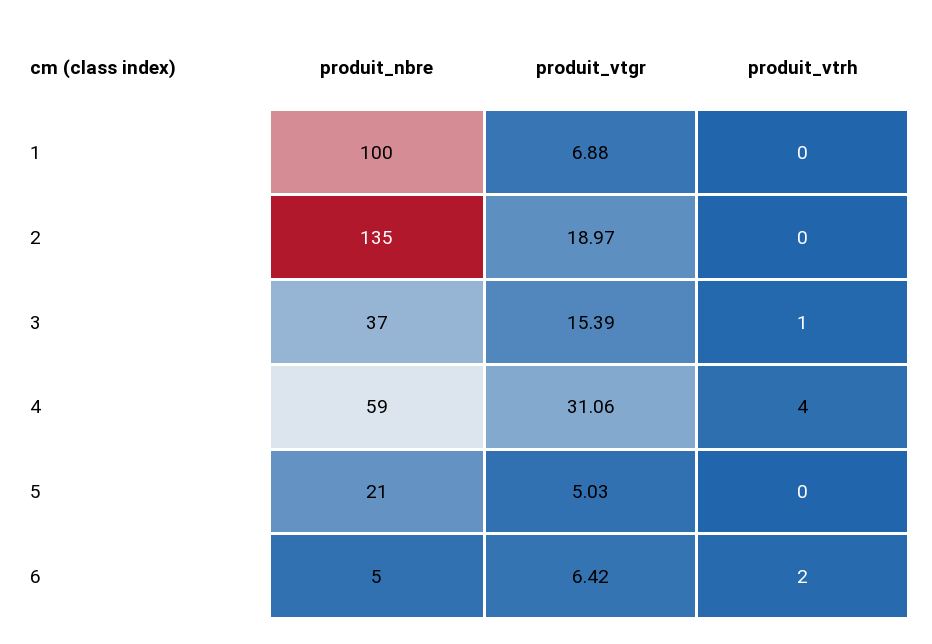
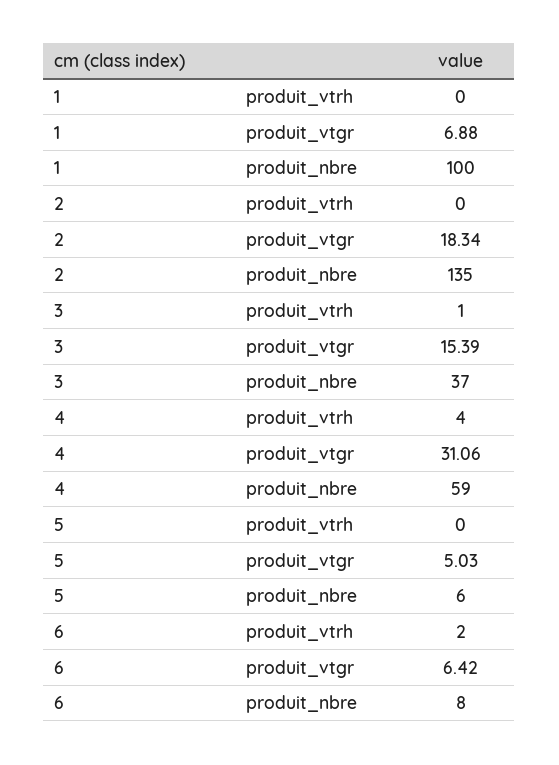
  {
    "produit_nbre": {
      "1": 100,
      "2": 135,
      "3": 37,
      "4": 59,
-     "5": 21,
+     "5": 6,
-     "6": 5
+     "6": 8
    },
    "produit_vtgr": {
      "1": 6.88,
-     "2": 18.97,
+     "2": 18.34,
      "3": 15.39,
      "4": 31.06,
      "5": 5.03,
      "6": 6.42
    },
    "produit_vtrh": {
      "1": 0,
      "2": 0,
      "3": 1,
      "4": 4,
      "5": 0,
      "6": 2
    }
  }

